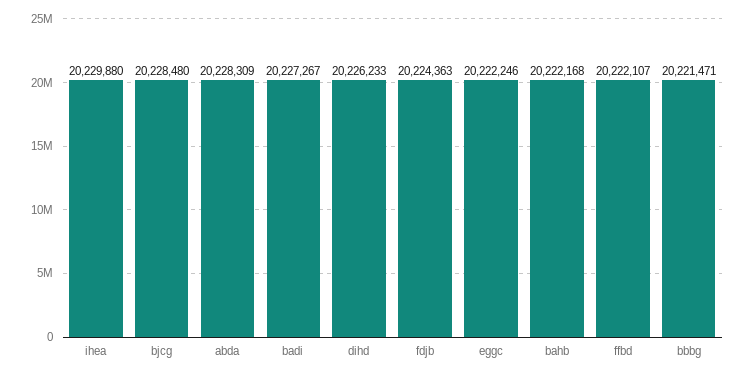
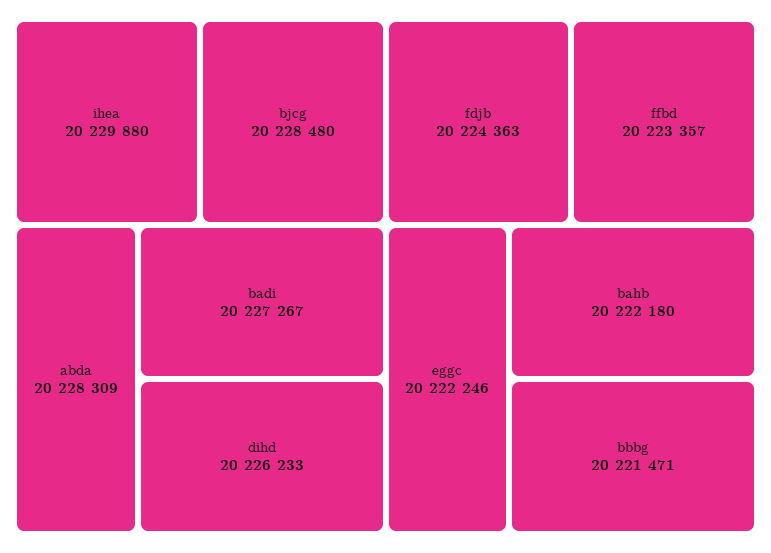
  {
    "ihea": 20229880,
    "bjcg": 20228480,
    "abda": 20228309,
    "badi": 20227267,
    "dihd": 20226233,
    "fdjb": 20224363,
    "eggc": 20222246,
-   "bahb": 20222168,
+   "bahb": 20222180,
-   "ffbd": 20222107,
+   "ffbd": 20223357,
    "bbbg": 20221471
  }

